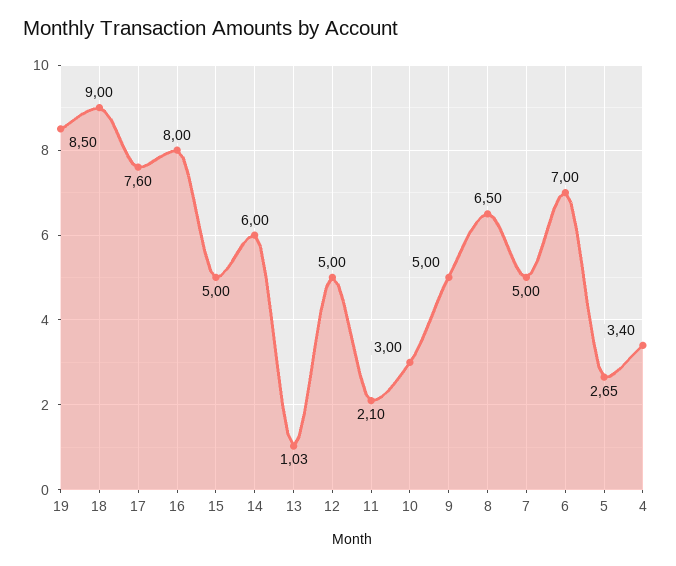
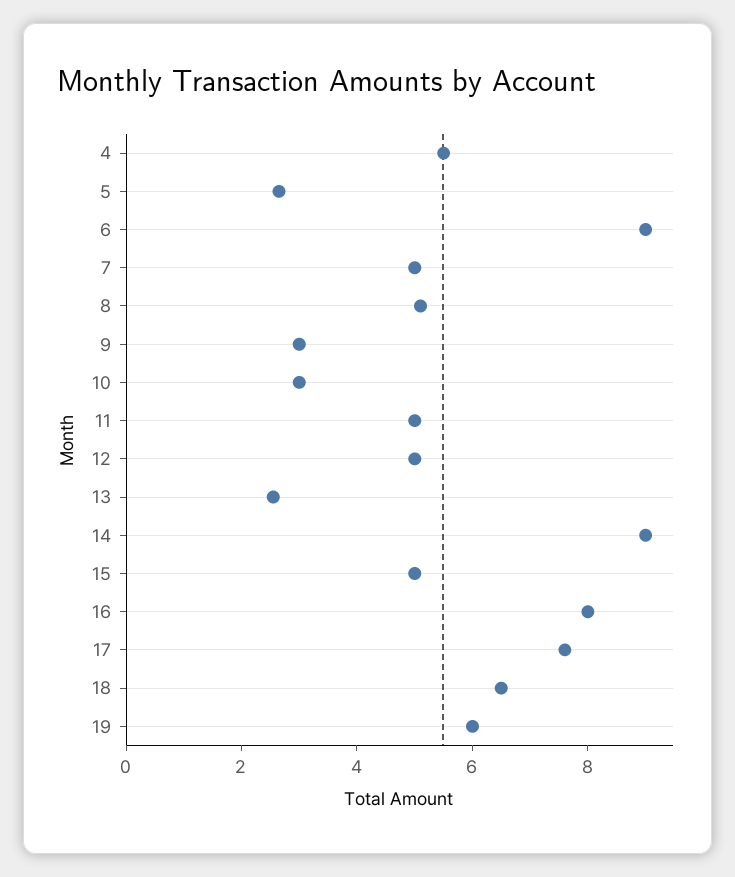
  {
-   "19": 8.5,
+   "19": 6,
-   "18": 9,
+   "18": 6.5,
    "17": 7.6,
    "16": 8,
    "15": 5,
-   "14": 6,
+   "14": 9,
-   "13": 1.03,
+   "13": 2.5,
    "12": 5,
-   "11": 2.1,
+   "11": 5,
    "10": 3,
-   "9": 5,
+   "9": 3,
-   "8": 6.5,
+   "8": 5,
    "7": 5,
-   "6": 7,
+   "6": 9,
    "5": 2.65,
-   "4": 3.4
+   "4": 5.5
  }

